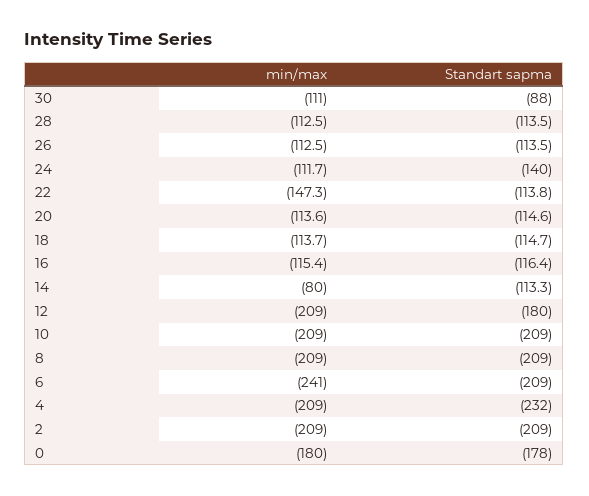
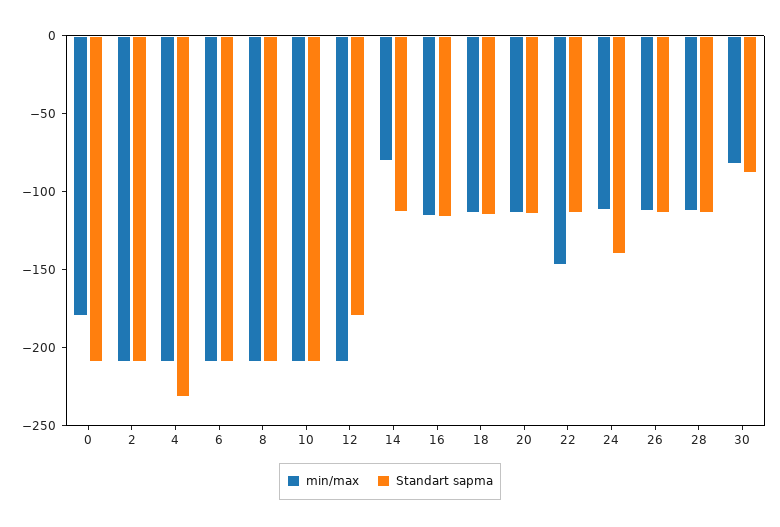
  {
    "min/max": {
-     "30": -111,
+     "30": -80,
      "28": -112.5,
      "26": -112.5,
      "24": -111.7,
      "22": -147.3,
      "20": -113.6,
      "18": -113.7,
      "16": -115.4,
      "14": -80,
      "12": -209,
      "10": -209,
      "8": -209,
-     "6": -241,
+     "6": -210,
      "4": -209,
      "2": -209,
      "0": -180
    },
    "Standart sapma": {
      "30": -88,
      "28": -113.5,
      "26": -113.5,
      "24": -140,
      "22": -113.8,
      "20": -114.6,
      "18": -114.7,
      "16": -116.4,
      "14": -113.3,
      "12": -180,
      "10": -209,
      "8": -209,
      "6": -209,
      "4": -232,
      "2": -209,
-     "0": -178
+     "0": -210
    }
  }

